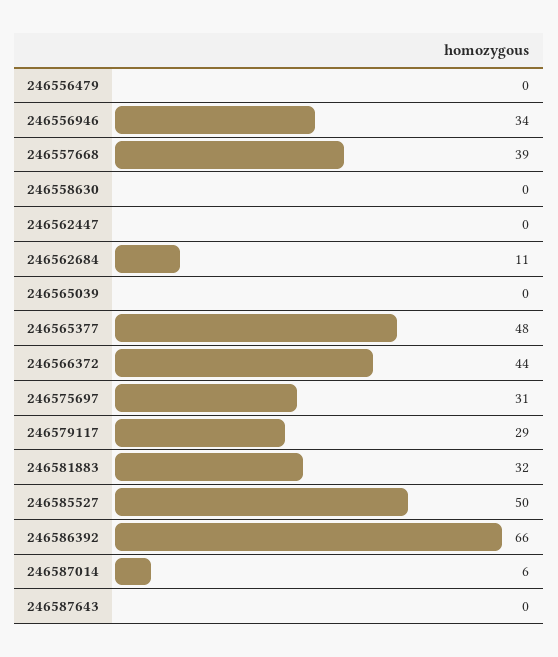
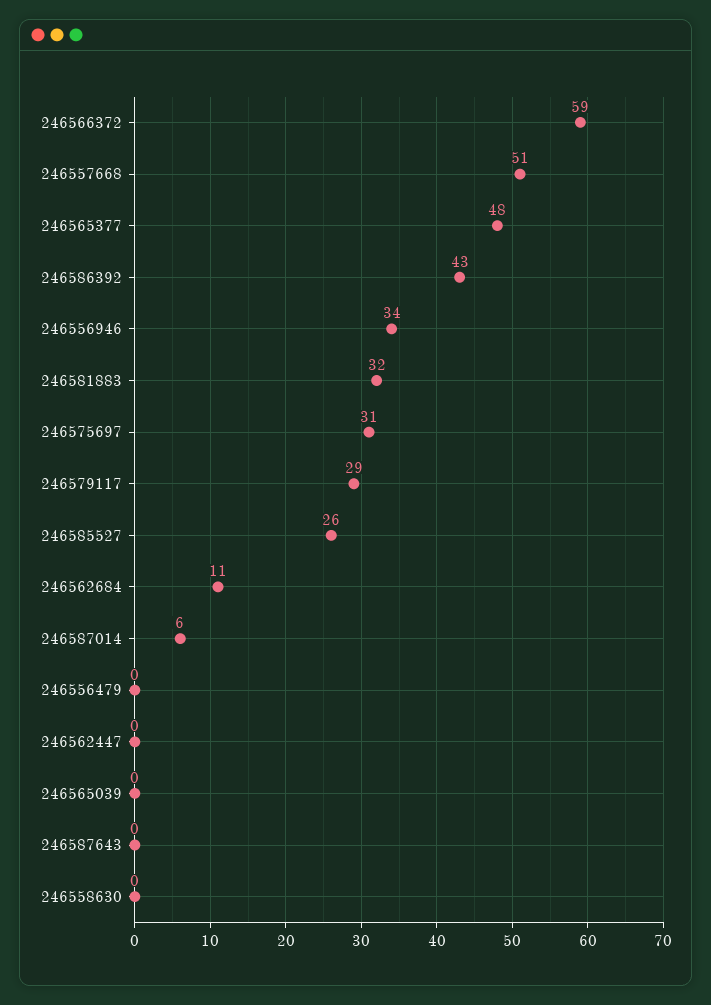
  {
    "246556479": 0,
    "246556946": 34,
-   "246557668": 39,
+   "246557668": 51,
    "246558630": 0,
    "246562447": 0,
    "246562684": 11,
    "246565039": 0,
    "246565377": 48,
-   "246566372": 44,
+   "246566372": 59,
    "246575697": 31,
    "246579117": 29,
    "246581883": 32,
-   "246585527": 50,
+   "246585527": 26,
-   "246586392": 66,
+   "246586392": 43,
    "246587014": 6,
    "246587643": 0
  }

